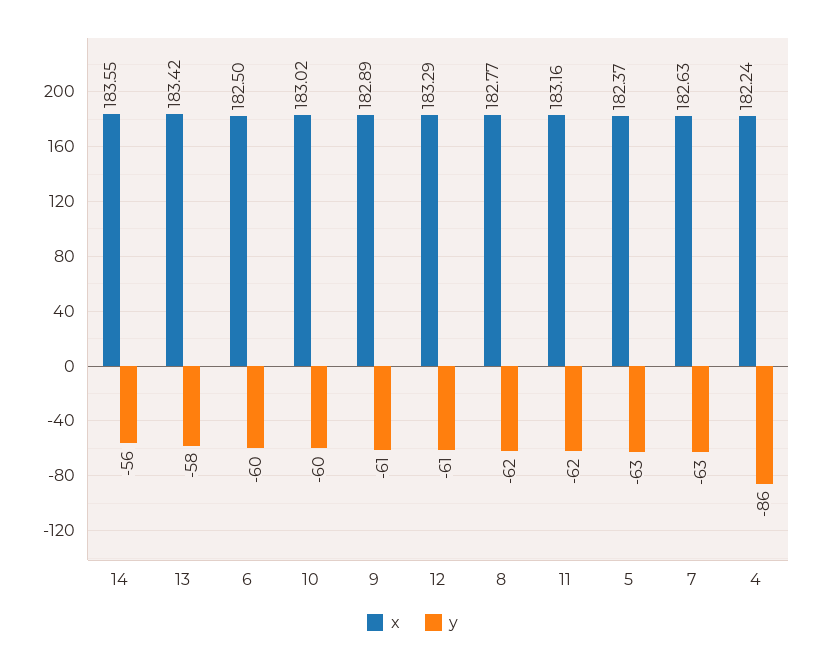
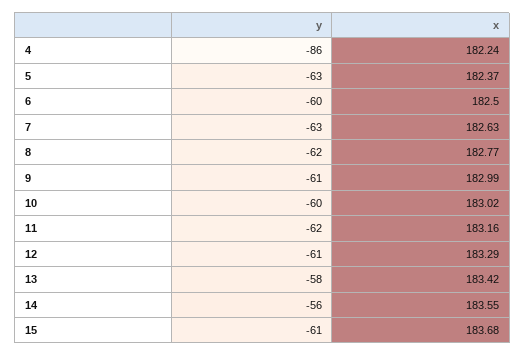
  {
    "x": {
      "14": 183.55,
      "13": 183.42,
      "6": 182.5,
      "10": 183.02,
-     "9": 182.89,
+     "9": 182.99,
      "12": 183.29,
      "8": 182.77,
      "11": 183.16,
      "5": 182.37,
      "7": 182.63,
-     "4": 182.24
+     "4": 182.24,
+     "15": 183.68
    },
    "y": {
      "14": -56,
      "13": -58,
      "6": -60,
      "10": -60,
      "9": -61,
      "12": -61,
      "8": -62,
      "11": -62,
      "5": -63,
      "7": -63,
-     "4": -86
+     "4": -86,
+     "15": -61
    }
  }

